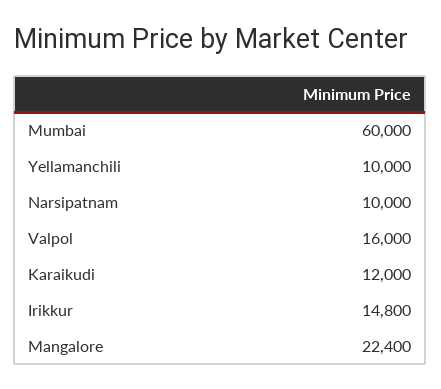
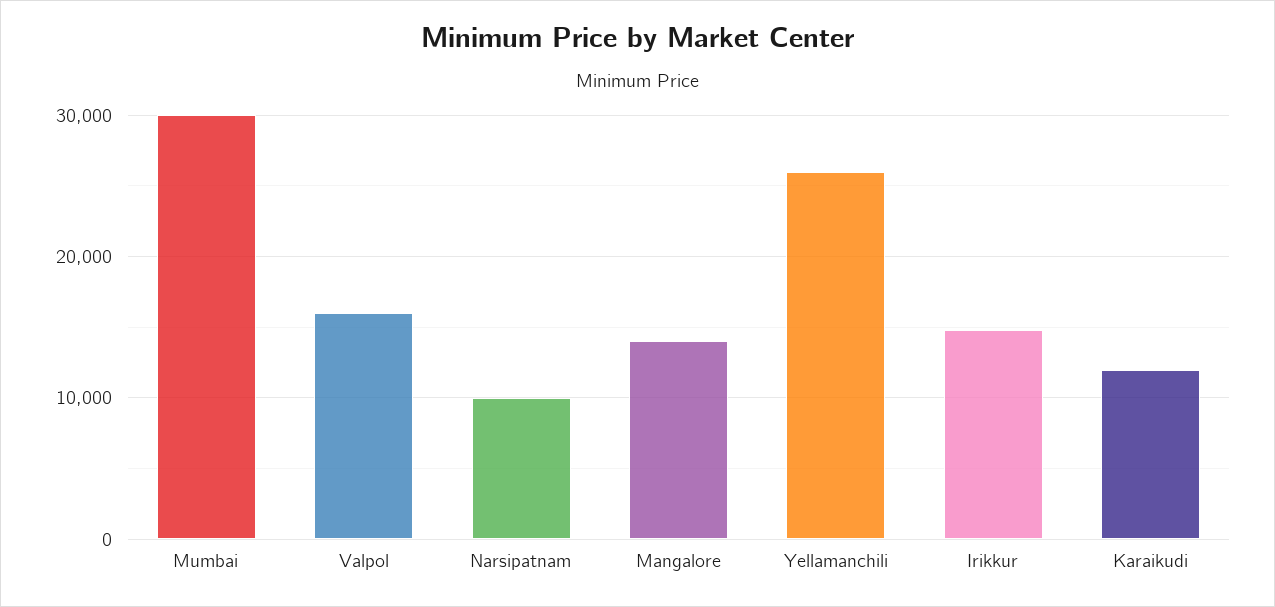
  {
-   "Mumbai": 60000,
+   "Mumbai": 30000,
-   "Yellamanchili": 10000,
+   "Yellamanchili": 26000,
    "Narsipatnam": 10000,
    "Valpol": 16000,
    "Karaikudi": 12000,
    "Irikkur": 14800,
-   "Mangalore": 22400
+   "Mangalore": 14000
  }

